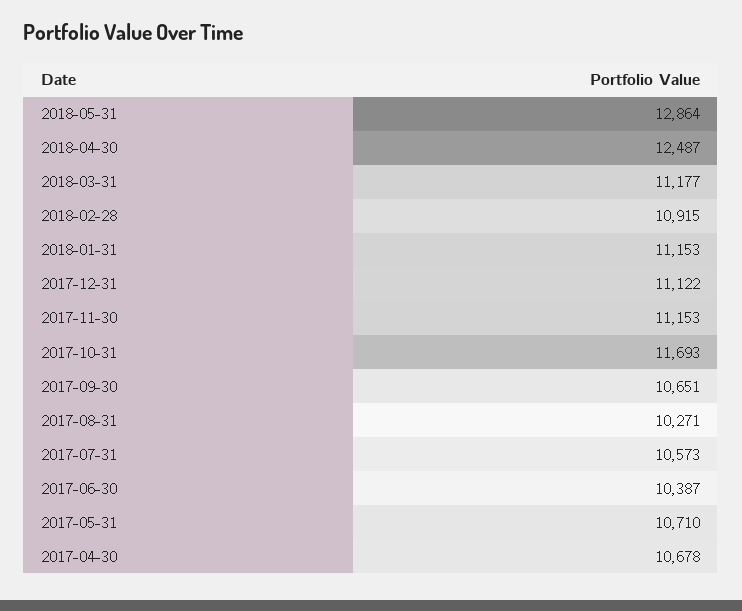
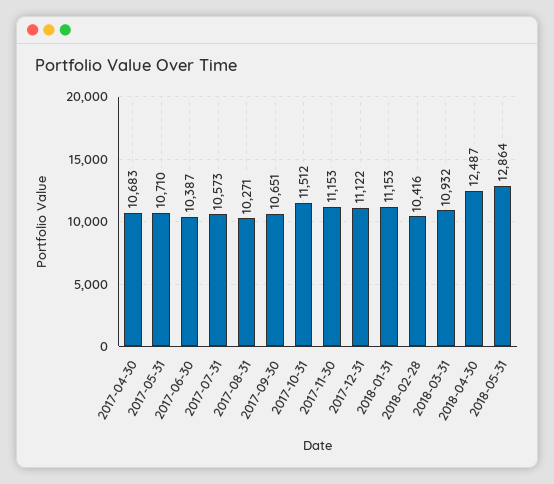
  {
    "2018-05-31": 12864,
    "2018-04-30": 12487,
-   "2018-03-31": 11177,
+   "2018-03-31": 10932,
-   "2018-02-28": 10915,
+   "2018-02-28": 10416,
    "2018-01-31": 11153,
    "2017-12-31": 11122,
    "2017-11-30": 11153,
-   "2017-10-31": 11693,
+   "2017-10-31": 11512,
    "2017-09-30": 10651,
    "2017-08-31": 10271,
    "2017-07-31": 10573,
    "2017-06-30": 10387,
    "2017-05-31": 10710,
-   "2017-04-30": 10678
+   "2017-04-30": 10683
  }

